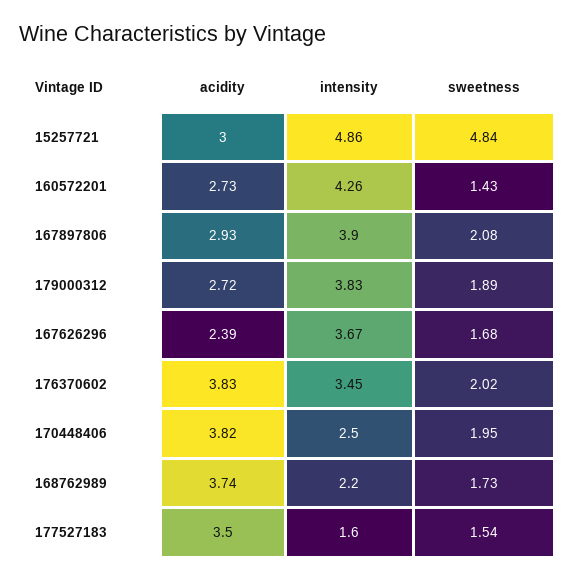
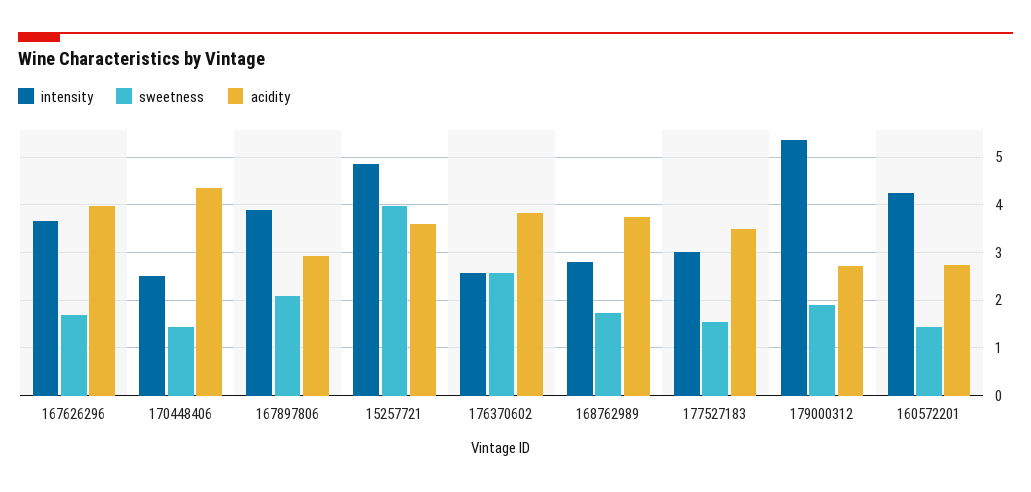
  {
    "acidity": {
-     "15257721": 3,
+     "15257721": 3.6,
      "160572201": 2.73,
      "167897806": 2.93,
      "179000312": 2.72,
-     "167626296": 2.39,
+     "167626296": 4,
      "176370602": 3.83,
-     "170448406": 3.82,
+     "170448406": 4.4,
      "168762989": 3.74,
      "177527183": 3.5
    },
    "intensity": {
      "15257721": 4.86,
      "160572201": 4.26,
      "167897806": 3.9,
-     "179000312": 3.83,
+     "179000312": 5.4,
      "167626296": 3.67,
-     "176370602": 3.45,
+     "176370602": 2.6,
      "170448406": 2.5,
-     "168762989": 2.2,
+     "168762989": 2.8,
-     "177527183": 1.6
+     "177527183": 3
    },
    "sweetness": {
-     "15257721": 4.84,
+     "15257721": 4,
      "160572201": 1.43,
      "167897806": 2.08,
      "179000312": 1.89,
      "167626296": 1.68,
-     "176370602": 2.02,
+     "176370602": 2.6,
-     "170448406": 1.95,
+     "170448406": 1.4,
      "168762989": 1.73,
      "177527183": 1.54
    }
  }

